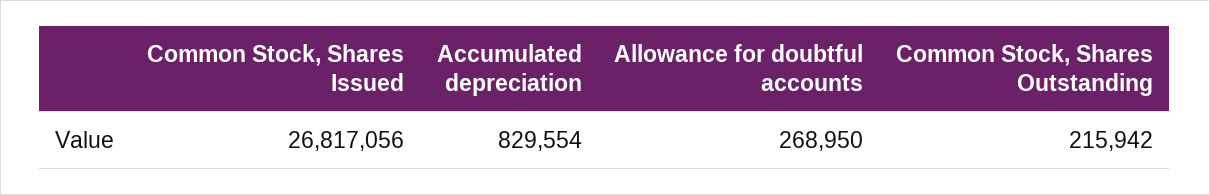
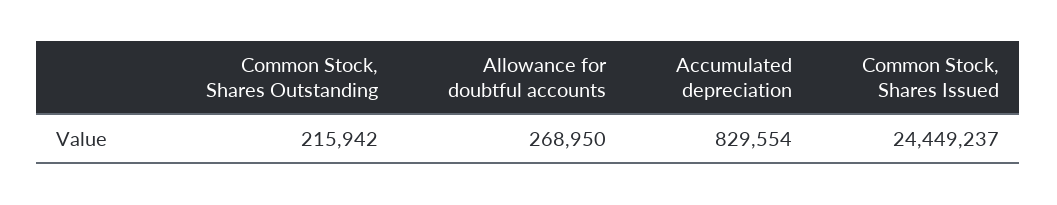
  {
-   "Common Stock, Shares Issued": 26817056,
+   "Common Stock, Shares Issued": 24449237,
    "Accumulated depreciation": 829554,
    "Allowance for doubtful accounts": 268950,
    "Common Stock, Shares Outstanding": 215942
  }

